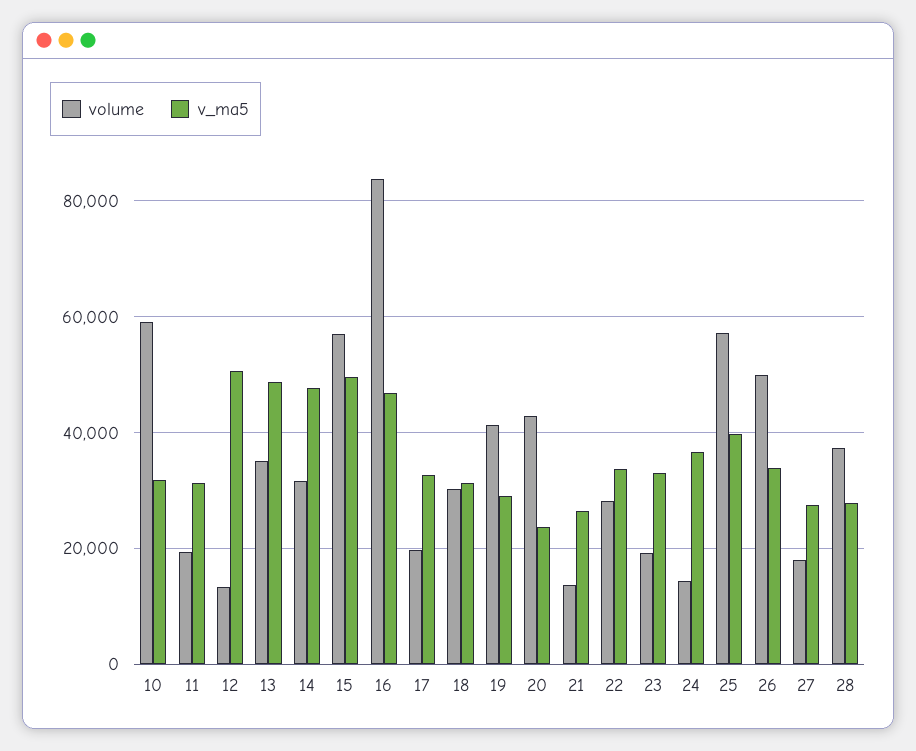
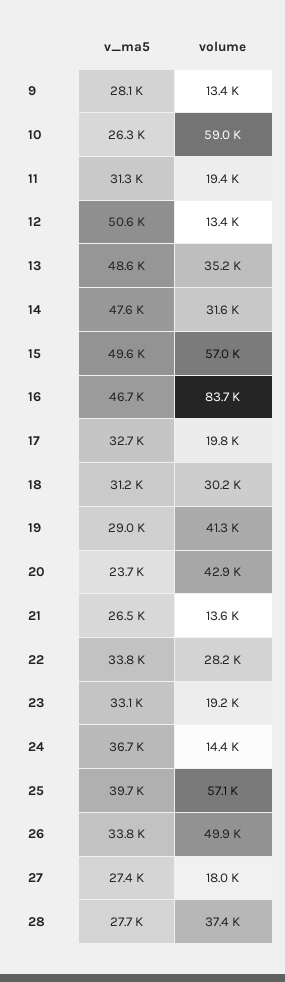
  {
    "volume": {
      "10": 59000,
      "11": 19400,
      "12": 13400,
      "13": 35200,
      "14": 31600,
      "15": 57000,
      "16": 83700,
      "17": 19800,
      "18": 30200,
      "19": 41300,
      "20": 42900,
      "21": 13600,
      "22": 28200,
      "23": 19200,
      "24": 14400,
      "25": 57100,
      "26": 49900,
      "27": 18000,
-     "28": 37400
+     "28": 37400,
+     "9": 13400
    },
    "v_ma5": {
-     "10": 32000,
+     "10": 26300,
      "11": 31300,
      "12": 50600,
      "13": 48600,
      "14": 47600,
      "15": 49600,
      "16": 46700,
      "17": 32700,
      "18": 31200,
      "19": 29000,
      "20": 23700,
      "21": 26500,
      "22": 33800,
      "23": 33100,
      "24": 36700,
      "25": 39700,
      "26": 33800,
      "27": 27400,
-     "28": 27700
+     "28": 27700,
+     "9": 28100
    }
  }

